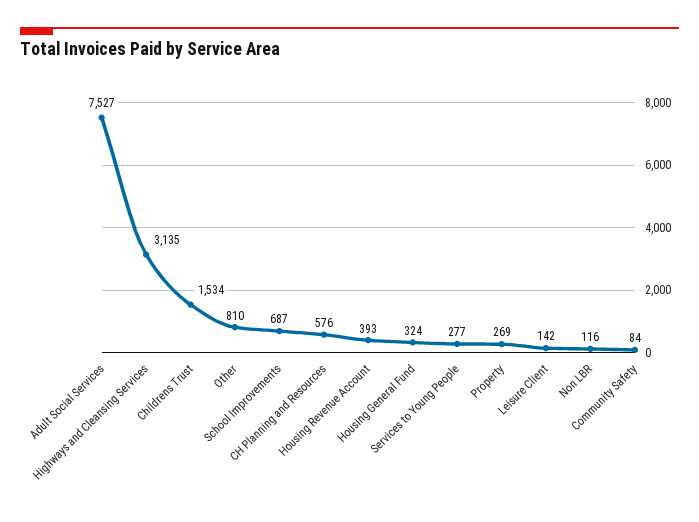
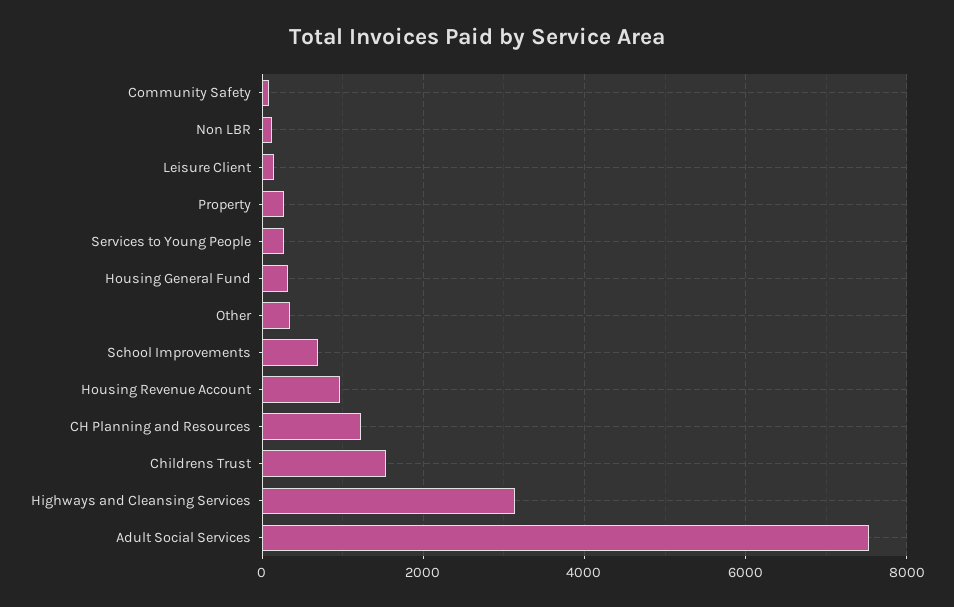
  {
    "Adult Social Services": 7527,
    "Highways and Cleansing Services": 3135,
    "Childrens Trust": 1534,
-   "Other": 810,
+   "Other": 400,
    "School Improvements": 687,
-   "CH Planning and Resources": 576,
+   "CH Planning and Resources": 1200,
-   "Housing Revenue Account": 393,
+   "Housing Revenue Account": 1000,
    "Housing General Fund": 324,
    "Services to Young People": 277,
    "Property": 269,
    "Leisure Client": 142,
    "Non LBR": 116,
    "Community Safety": 84
  }

